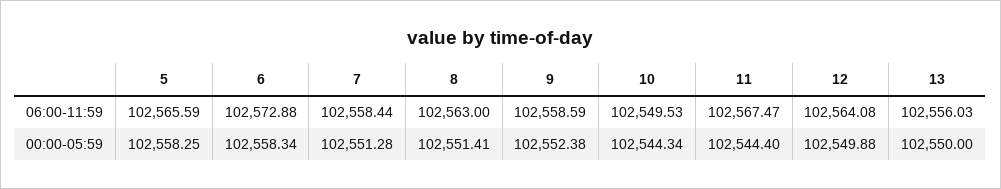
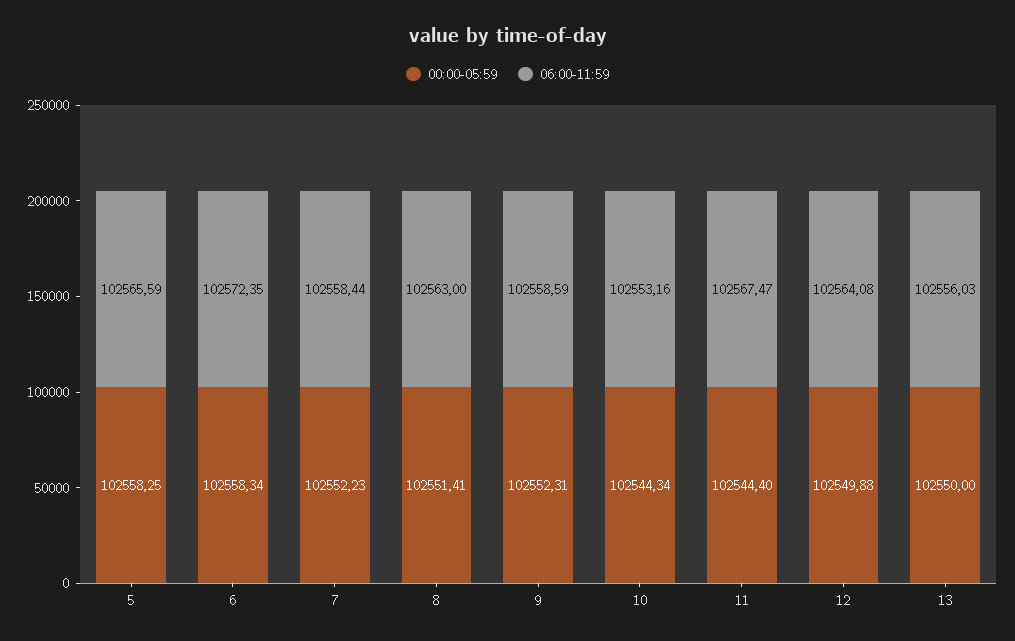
  {
    "06:00-11:59": {
      "5": 102565.59,
-     "6": 102572.88,
+     "6": 102572.35,
      "7": 102558.44,
      "8": 102563,
      "9": 102558.59,
-     "10": 102549.53,
+     "10": 102553.16,
      "11": 102567.47,
      "12": 102564.08,
      "13": 102556.03
    },
    "00:00-05:59": {
      "5": 102558.25,
      "6": 102558.34,
-     "7": 102551.28,
+     "7": 102552.23,
      "8": 102551.41,
-     "9": 102552.38,
+     "9": 102552.31,
      "10": 102544.34,
      "11": 102544.4,
      "12": 102549.88,
      "13": 102550
    }
  }

